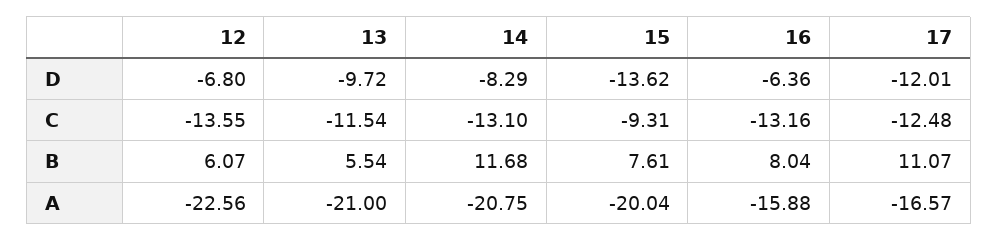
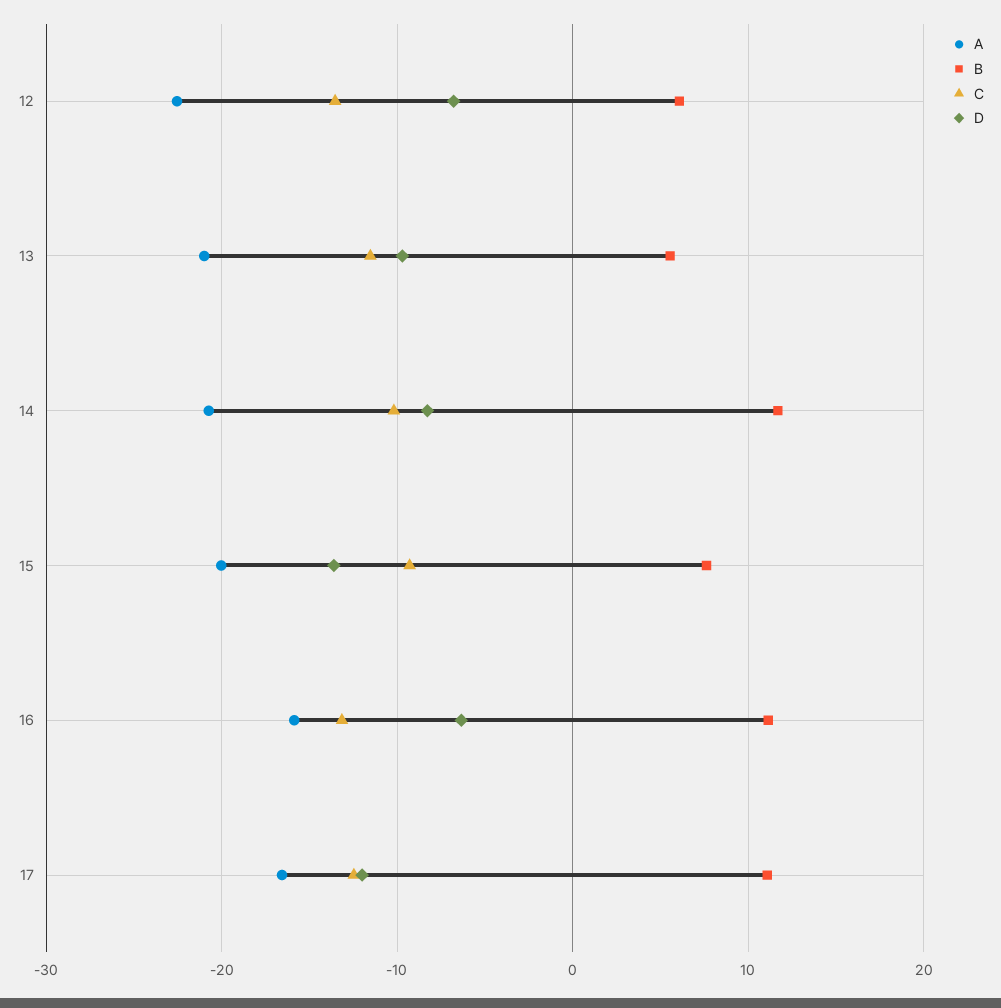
  {
    "D": {
      "12": -6.8,
      "13": -9.72,
      "14": -8.29,
      "15": -13.62,
      "16": -6.36,
      "17": -12.01
    },
    "C": {
      "12": -13.55,
      "13": -11.54,
-     "14": -13.1,
+     "14": -10,
      "15": -9.31,
      "16": -13.16,
      "17": -12.48
    },
    "B": {
      "12": 6.07,
      "13": 5.54,
      "14": 11.68,
      "15": 7.61,
-     "16": 8.04,
+     "16": 11,
      "17": 11.07
    },
    "A": {
      "12": -22.56,
      "13": -21,
      "14": -20.75,
      "15": -20.04,
      "16": -15.88,
      "17": -16.57
    }
  }

